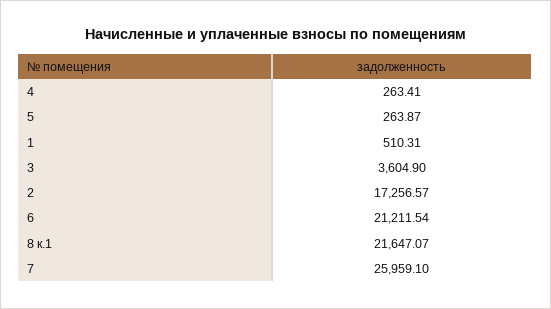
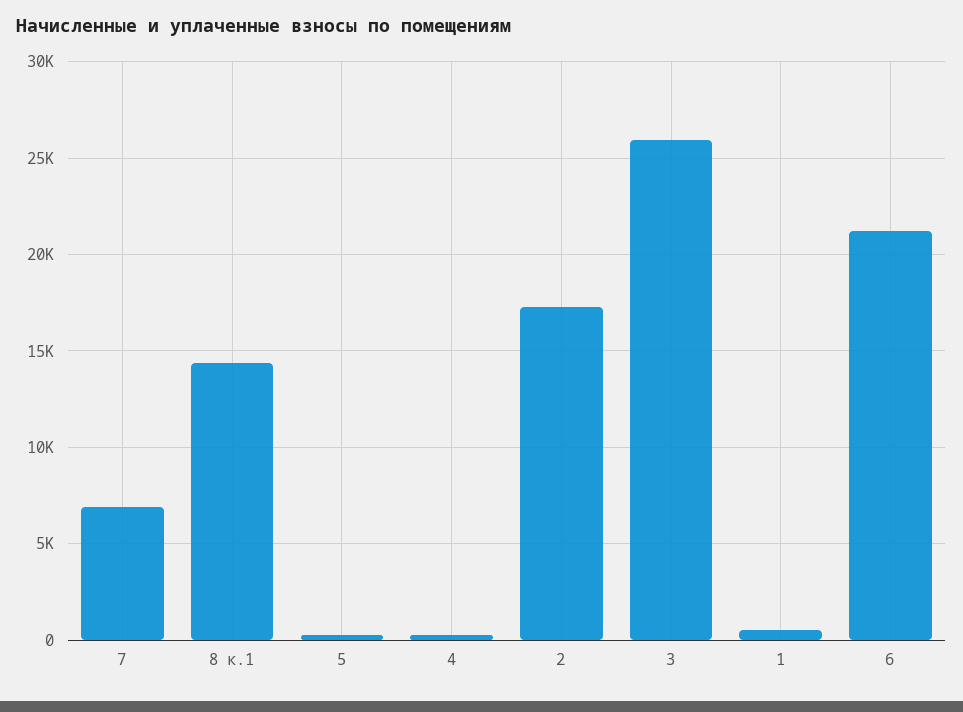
  {
    "4": 263.41,
    "5": 263.87,
    "1": 510.31,
-   "3": 3604.9,
+   "3": 26000,
    "2": 17256.57,
    "6": 21211.54,
-   "8 к.1": 21647.07,
+   "8 к.1": 14500,
-   "7": 25959.1
+   "7": 7000
  }

